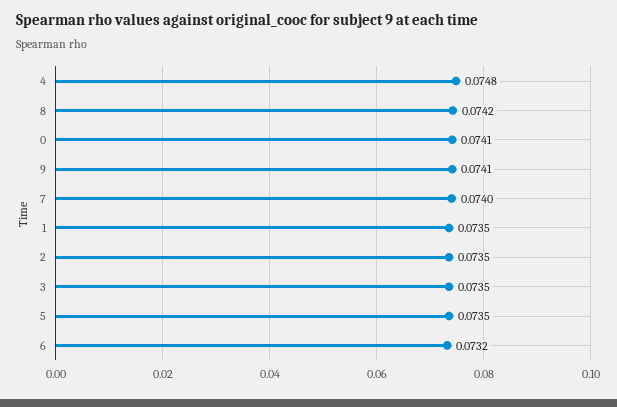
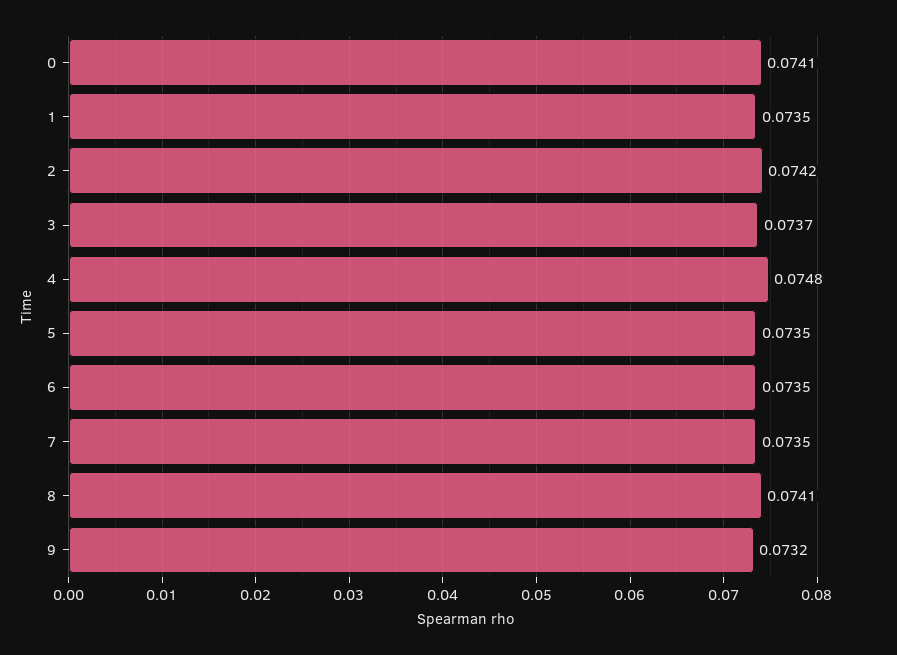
  {
    "4": 0.0748,
-   "8": 0.0742,
+   "8": 0.0741,
    "0": 0.0741,
-   "9": 0.0741,
+   "9": 0.0732,
-   "7": 0.074,
+   "7": 0.0735,
    "1": 0.0735,
-   "2": 0.0735,
+   "2": 0.0742,
-   "3": 0.0735,
+   "3": 0.0737,
    "5": 0.0735,
-   "6": 0.0732
+   "6": 0.0735
  }

